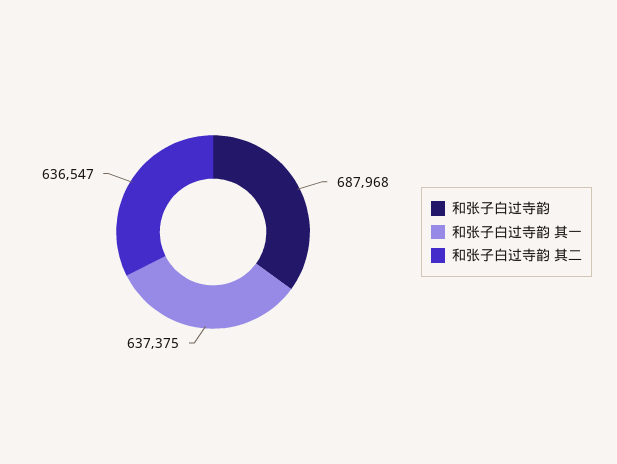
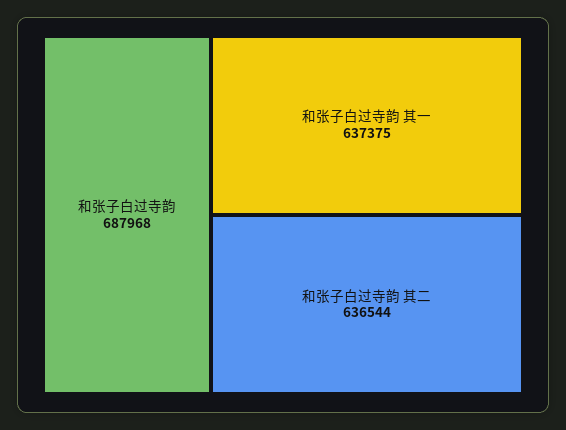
  {
    "和张子白过寺韵": 687968,
    "和张子白过寺韵 其一": 637375,
-   "和张子白过寺韵 其二": 636547
+   "和张子白过寺韵 其二": 636544
  }

